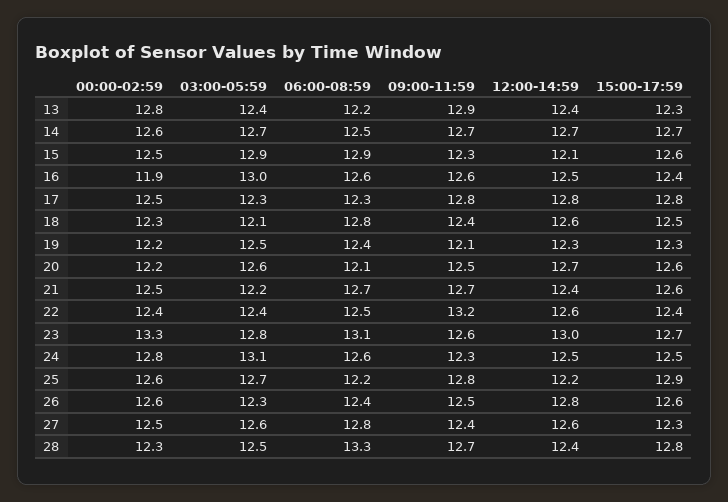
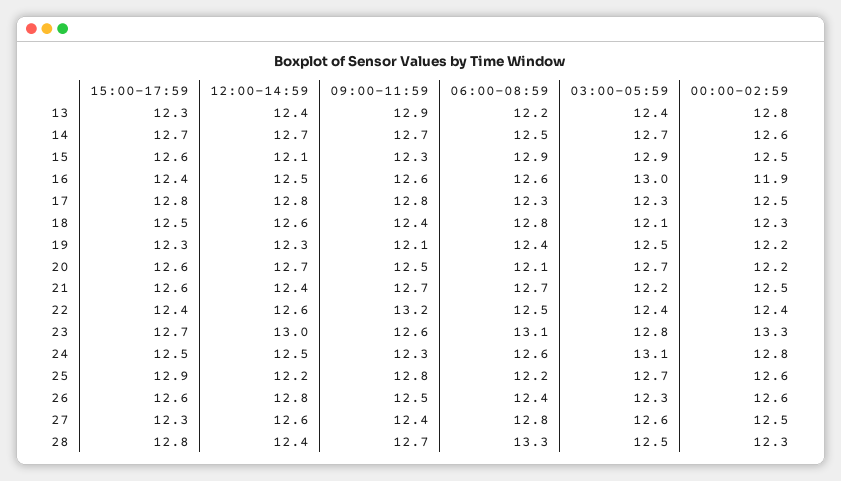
  {
    "00:00-02:59": {
      "13": 12.8,
      "14": 12.6,
      "15": 12.5,
      "16": 11.9,
      "17": 12.5,
      "18": 12.3,
      "19": 12.2,
      "20": 12.2,
      "21": 12.5,
      "22": 12.4,
      "23": 13.3,
      "24": 12.8,
      "25": 12.6,
      "26": 12.6,
      "27": 12.5,
      "28": 12.3
    },
    "03:00-05:59": {
      "13": 12.4,
      "14": 12.7,
      "15": 12.9,
      "16": 13,
      "17": 12.3,
      "18": 12.1,
      "19": 12.5,
-     "20": 12.6,
+     "20": 12.7,
      "21": 12.2,
      "22": 12.4,
      "23": 12.8,
      "24": 13.1,
      "25": 12.7,
      "26": 12.3,
      "27": 12.6,
      "28": 12.5
    },
    "06:00-08:59": {
      "13": 12.2,
      "14": 12.5,
      "15": 12.9,
      "16": 12.6,
      "17": 12.3,
      "18": 12.8,
      "19": 12.4,
      "20": 12.1,
      "21": 12.7,
      "22": 12.5,
      "23": 13.1,
      "24": 12.6,
      "25": 12.2,
      "26": 12.4,
      "27": 12.8,
      "28": 13.3
    },
    "09:00-11:59": {
      "13": 12.9,
      "14": 12.7,
      "15": 12.3,
      "16": 12.6,
      "17": 12.8,
      "18": 12.4,
      "19": 12.1,
      "20": 12.5,
      "21": 12.7,
      "22": 13.2,
      "23": 12.6,
      "24": 12.3,
      "25": 12.8,
      "26": 12.5,
      "27": 12.4,
      "28": 12.7
    },
    "12:00-14:59": {
      "13": 12.4,
      "14": 12.7,
      "15": 12.1,
      "16": 12.5,
      "17": 12.8,
      "18": 12.6,
      "19": 12.3,
      "20": 12.7,
      "21": 12.4,
      "22": 12.6,
      "23": 13,
      "24": 12.5,
      "25": 12.2,
      "26": 12.8,
      "27": 12.6,
      "28": 12.4
    },
    "15:00-17:59": {
      "13": 12.3,
      "14": 12.7,
      "15": 12.6,
      "16": 12.4,
      "17": 12.8,
      "18": 12.5,
      "19": 12.3,
      "20": 12.6,
      "21": 12.6,
      "22": 12.4,
      "23": 12.7,
      "24": 12.5,
      "25": 12.9,
      "26": 12.6,
      "27": 12.3,
      "28": 12.8
    }
  }

